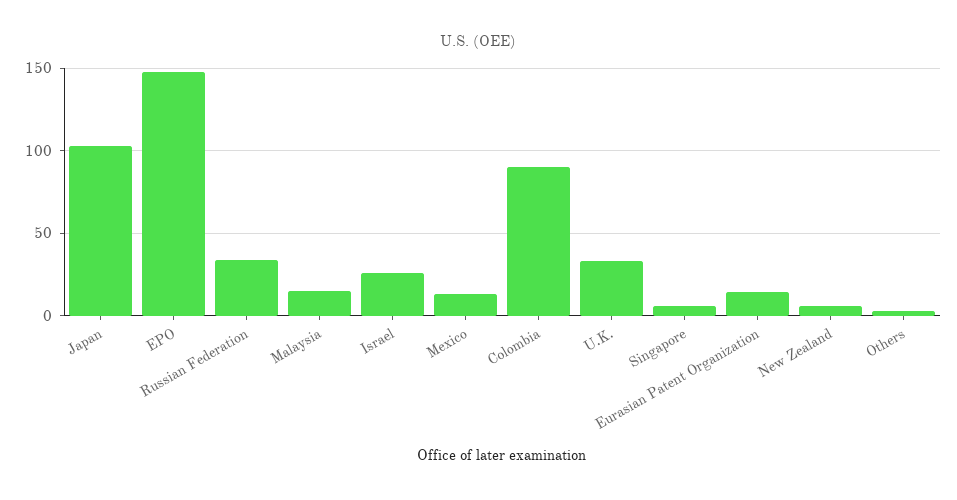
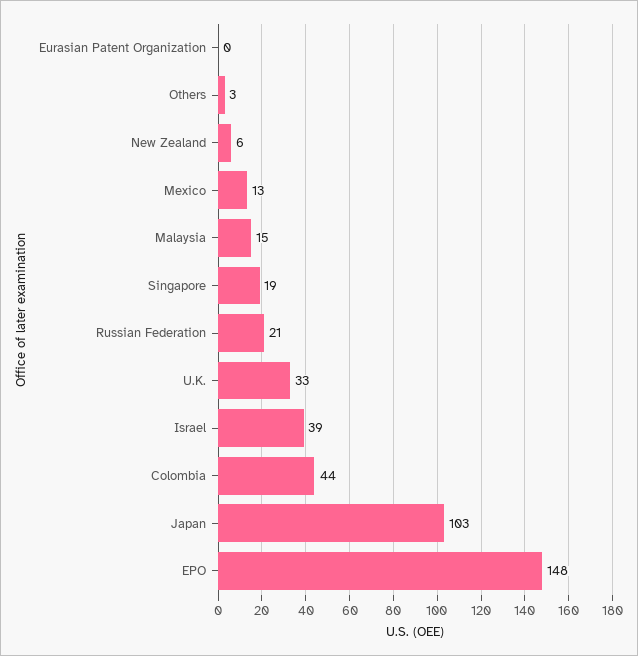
  {
    "Japan": 103,
    "EPO": 148,
-   "Russian Federation": 35,
+   "Russian Federation": 21,
    "Malaysia": 15,
-   "Israel": 25,
+   "Israel": 39,
    "Mexico": 13,
-   "Colombia": 90,
+   "Colombia": 44,
    "U.K.": 33,
-   "Singapore": 5,
+   "Singapore": 19,
-   "Eurasian Patent Organization": 15,
+   "Eurasian Patent Organization": 0,
    "New Zealand": 6,
    "Others": 3
  }

